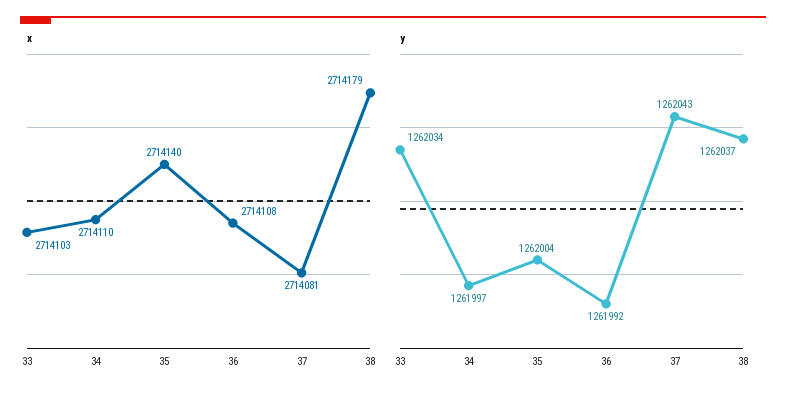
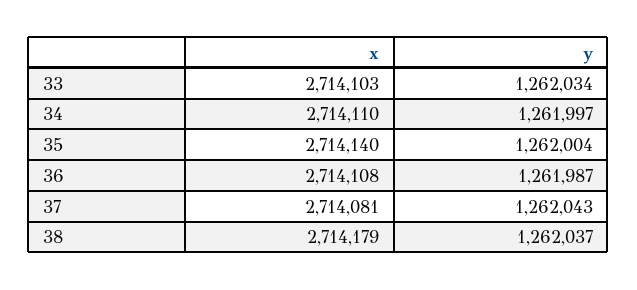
  {
    "x": {
      "33": 2714103,
      "34": 2714110,
      "35": 2714140,
      "36": 2714108,
      "37": 2714081,
      "38": 2714179
    },
    "y": {
      "33": 1262034,
      "34": 1261997,
      "35": 1262004,
-     "36": 1261992,
+     "36": 1261987,
      "37": 1262043,
      "38": 1262037
    }
  }

